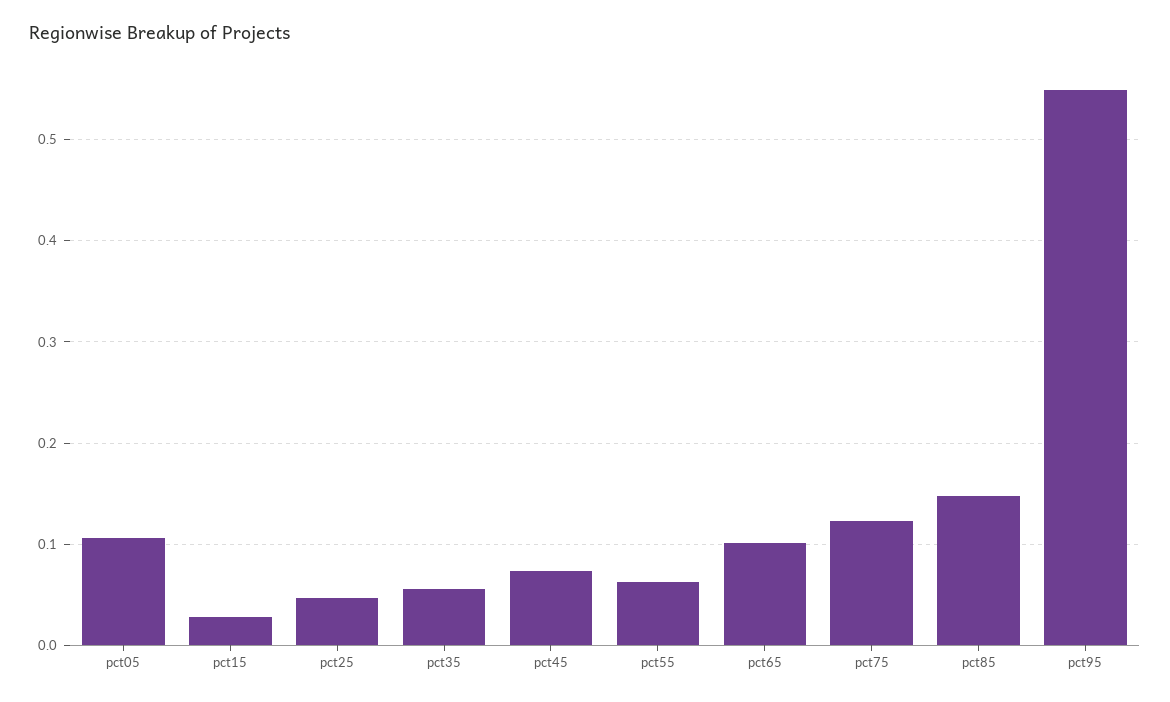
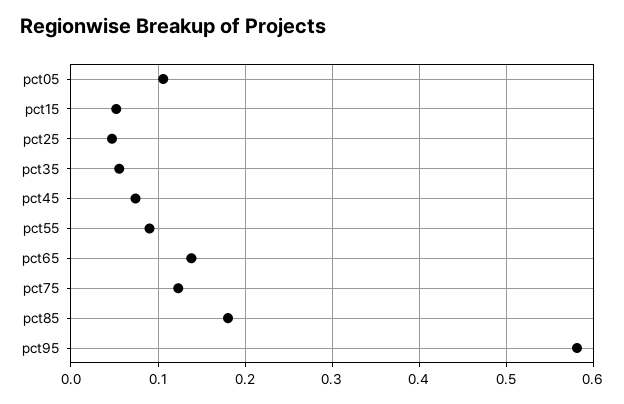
  {
    "pct05": 0.11,
-   "pct15": 0.03,
+   "pct15": 0.05,
    "pct25": 0.05,
    "pct35": 0.06,
    "pct45": 0.07,
-   "pct55": 0.06,
+   "pct55": 0.09,
-   "pct65": 0.1,
+   "pct65": 0.14,
    "pct75": 0.12,
-   "pct85": 0.15,
+   "pct85": 0.18,
-   "pct95": 0.55
+   "pct95": 0.58
  }

